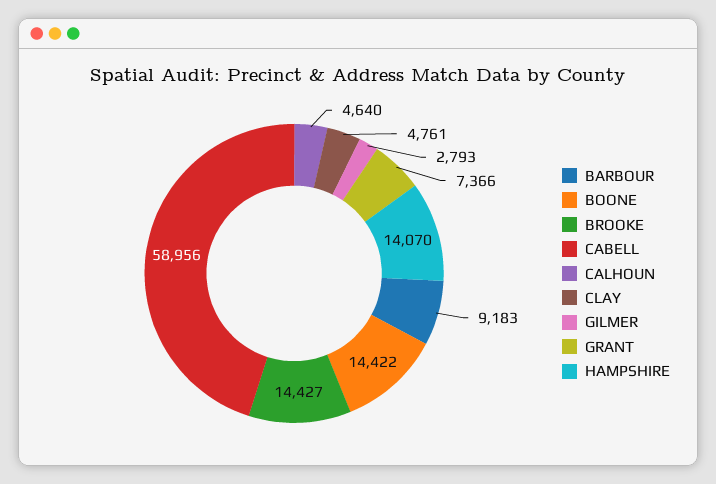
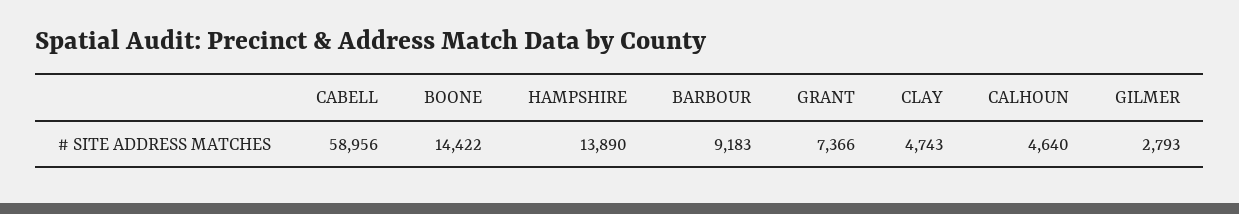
  {
    "BARBOUR": 9183,
    "BOONE": 14422,
-   "BROOKE": 14427,
    "CABELL": 58956,
    "CALHOUN": 4640,
-   "CLAY": 4761,
+   "CLAY": 4743,
    "GILMER": 2793,
    "GRANT": 7366,
-   "HAMPSHIRE": 14070
+   "HAMPSHIRE": 13890
  }

